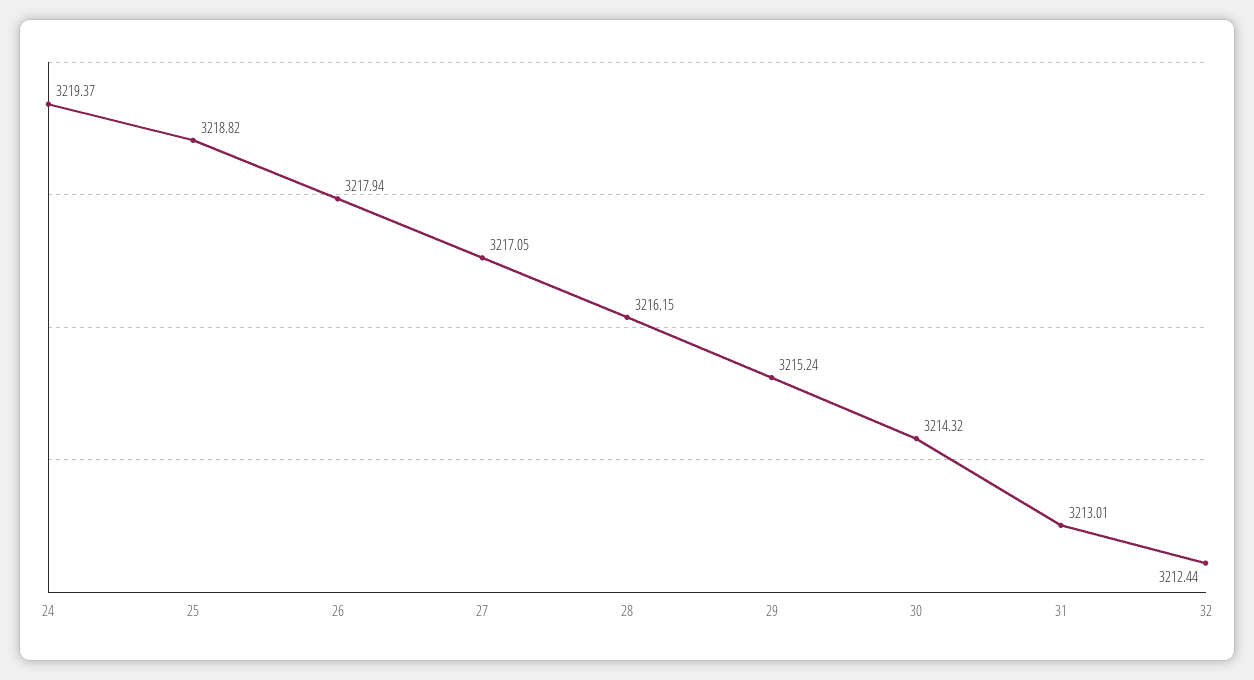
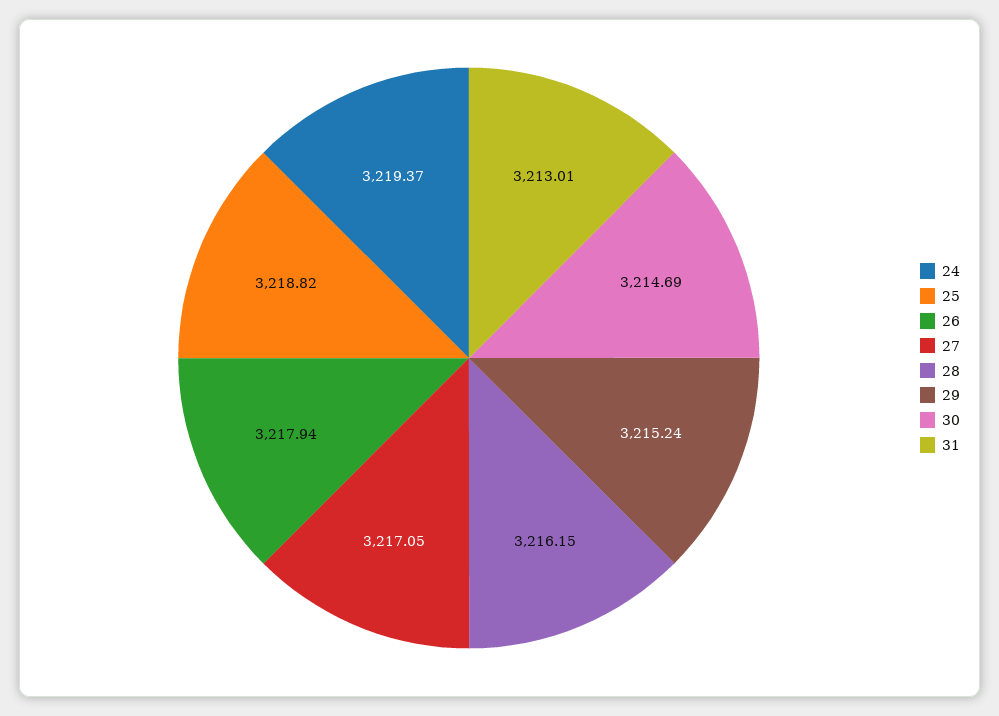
  {
    "24": 3219.37,
    "25": 3218.82,
    "26": 3217.94,
    "27": 3217.05,
    "28": 3216.15,
    "29": 3215.24,
-   "30": 3214.32,
+   "30": 3214.69,
-   "31": 3213.01,
+   "31": 3213.01
-   "32": 3212.44
  }

